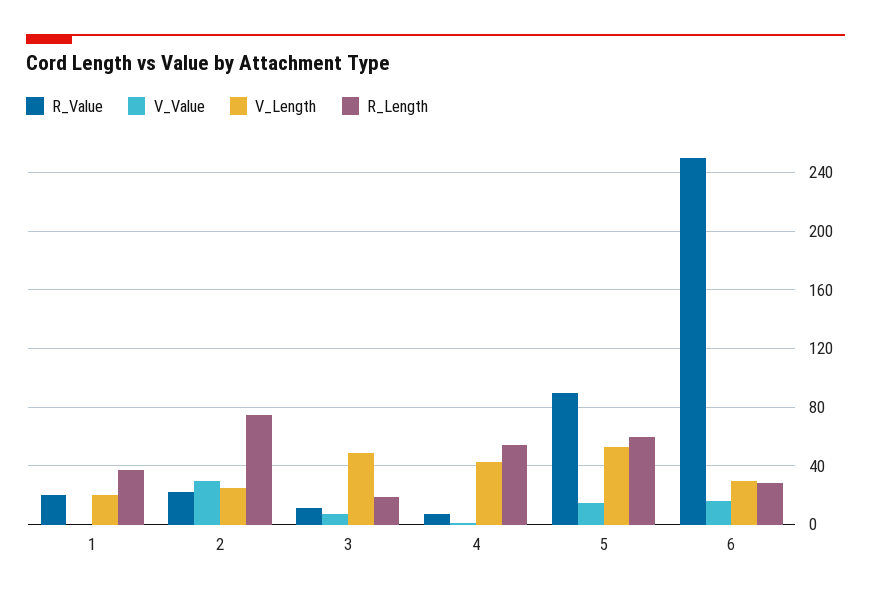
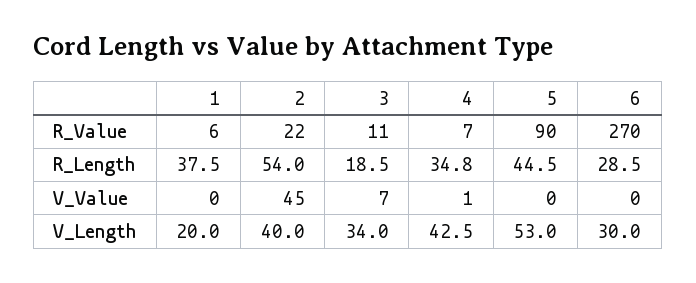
  {
    "R_Value": {
-     "1": 20,
+     "1": 6,
      "2": 22,
      "3": 11,
      "4": 7,
      "5": 90,
-     "6": 250
+     "6": 270
    },
    "V_Value": {
      "1": 0,
-     "2": 30,
+     "2": 45,
      "3": 7,
      "4": 1,
-     "5": 15,
+     "5": 0,
-     "6": 15
+     "6": 0
    },
    "V_Length": {
      "1": 20,
-     "2": 25,
+     "2": 40,
-     "3": 50,
+     "3": 34,
      "4": 42.5,
      "5": 53,
      "6": 30
    },
    "R_Length": {
      "1": 37.5,
-     "2": 75,
+     "2": 54,
      "3": 18.5,
-     "4": 55,
+     "4": 34.8,
-     "5": 60,
+     "5": 44.5,
      "6": 28.5
    }
  }

